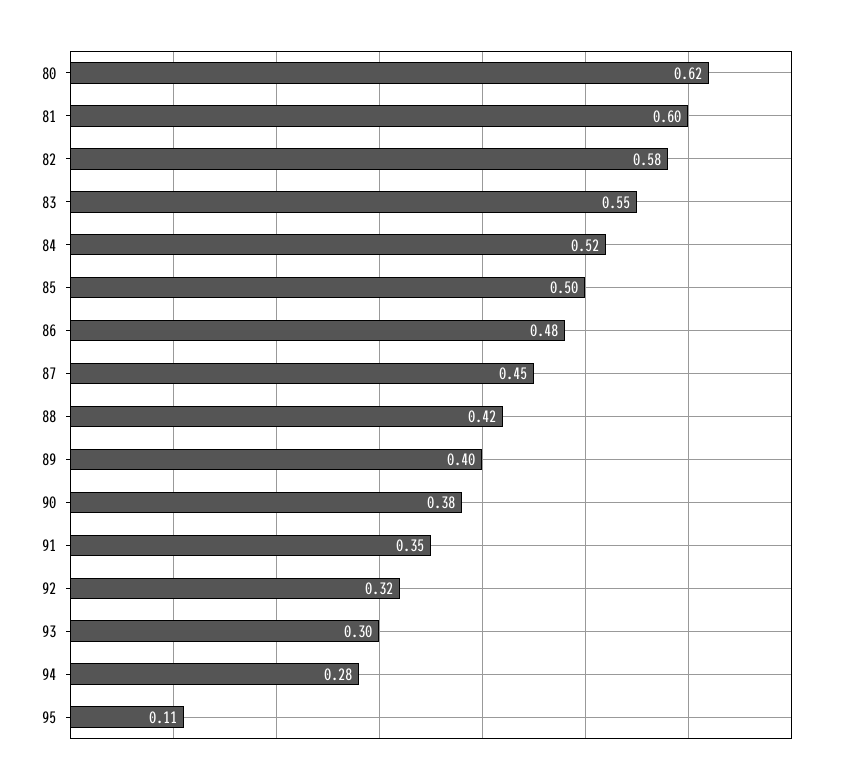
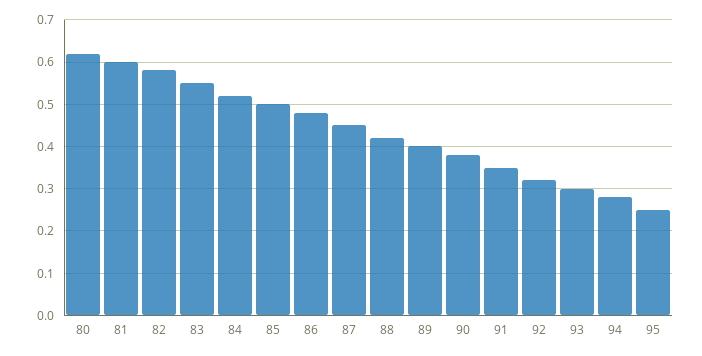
  {
    "80": 0.62,
    "81": 0.6,
    "82": 0.58,
    "83": 0.55,
    "84": 0.52,
    "85": 0.5,
    "86": 0.48,
    "87": 0.45,
    "88": 0.42,
    "89": 0.4,
    "90": 0.38,
    "91": 0.35,
    "92": 0.32,
    "93": 0.3,
    "94": 0.28,
-   "95": 0.11
+   "95": 0.25
  }

